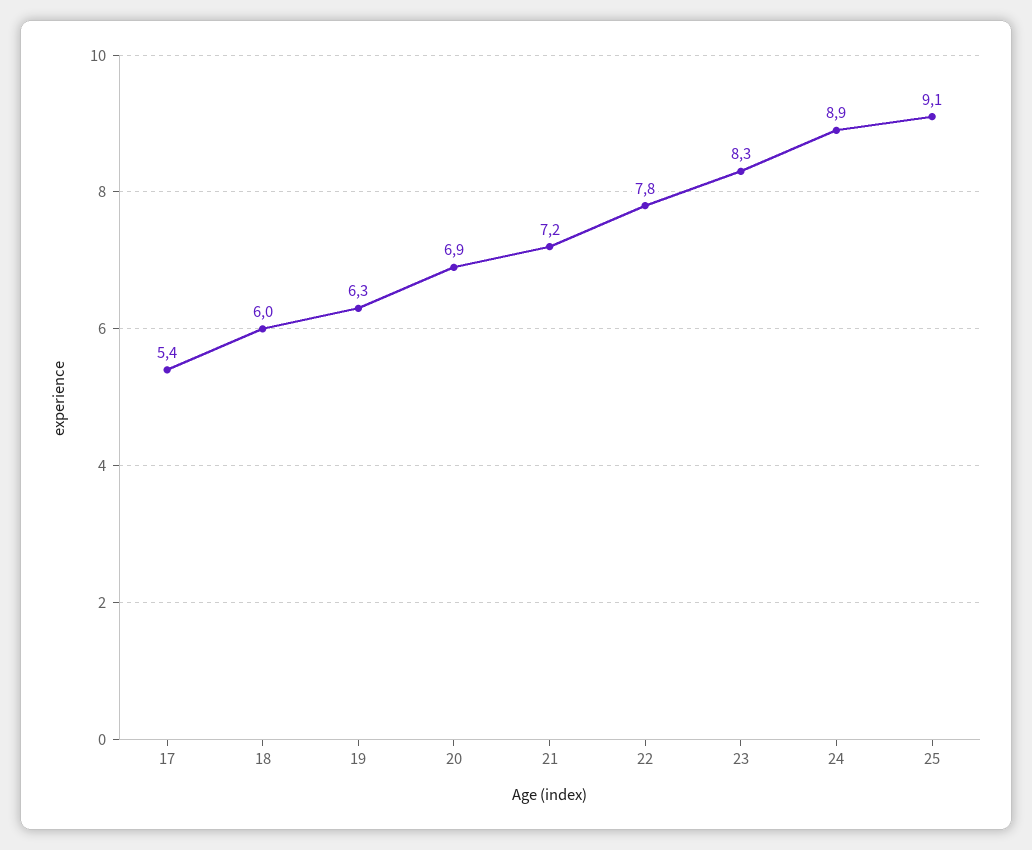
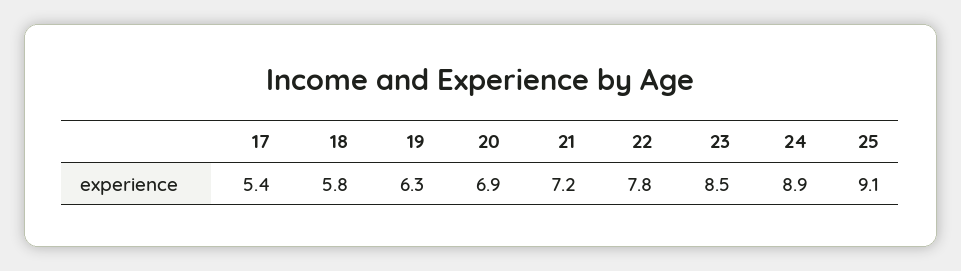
  {
    "17": 5.4,
-   "18": 6,
+   "18": 5.8,
    "19": 6.3,
    "20": 6.9,
    "21": 7.2,
    "22": 7.8,
-   "23": 8.3,
+   "23": 8.5,
    "24": 8.9,
    "25": 9.1
  }

